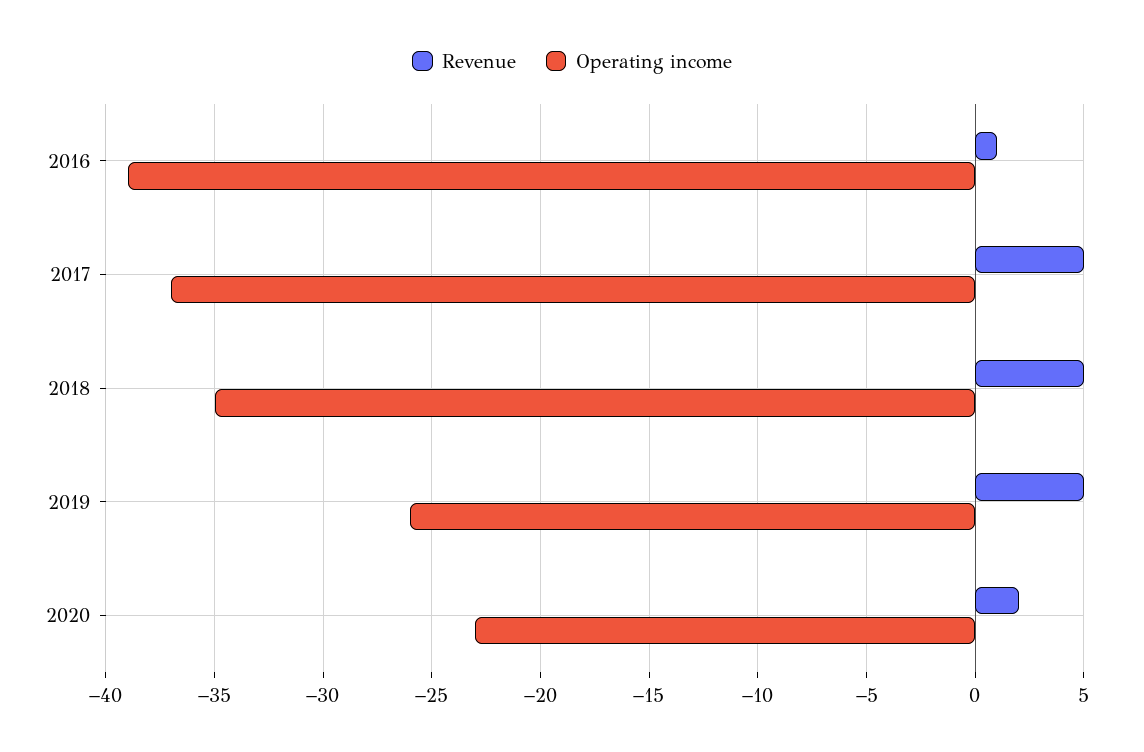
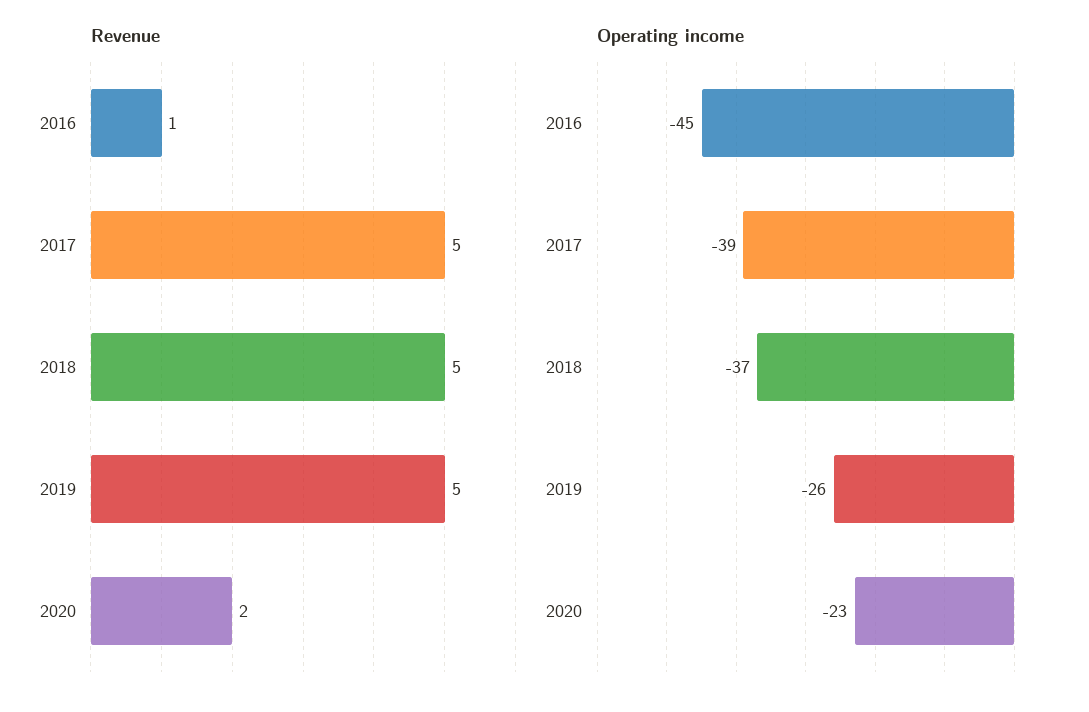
  {
    "Revenue": {
      "2016": 1,
      "2017": 5,
      "2018": 5,
      "2019": 5,
      "2020": 2
    },
    "Operating income": {
-     "2016": -39,
+     "2016": -45,
-     "2017": -37,
+     "2017": -39,
-     "2018": -35,
+     "2018": -37,
      "2019": -26,
      "2020": -23
    }
  }

